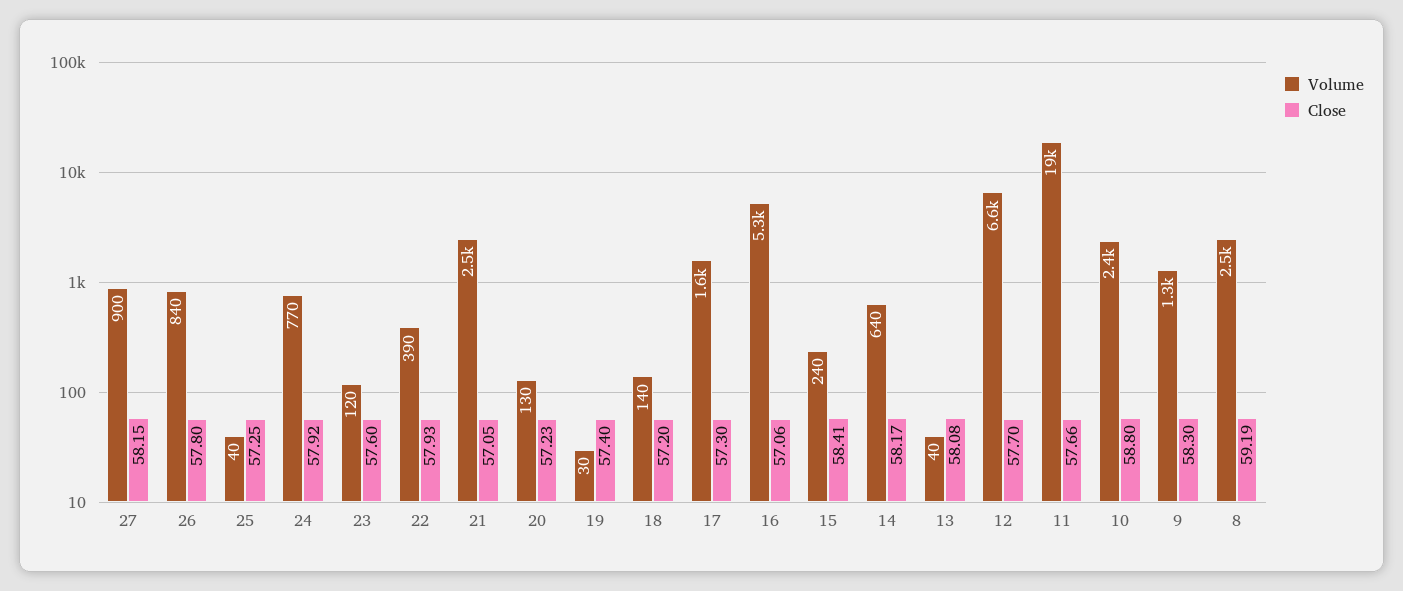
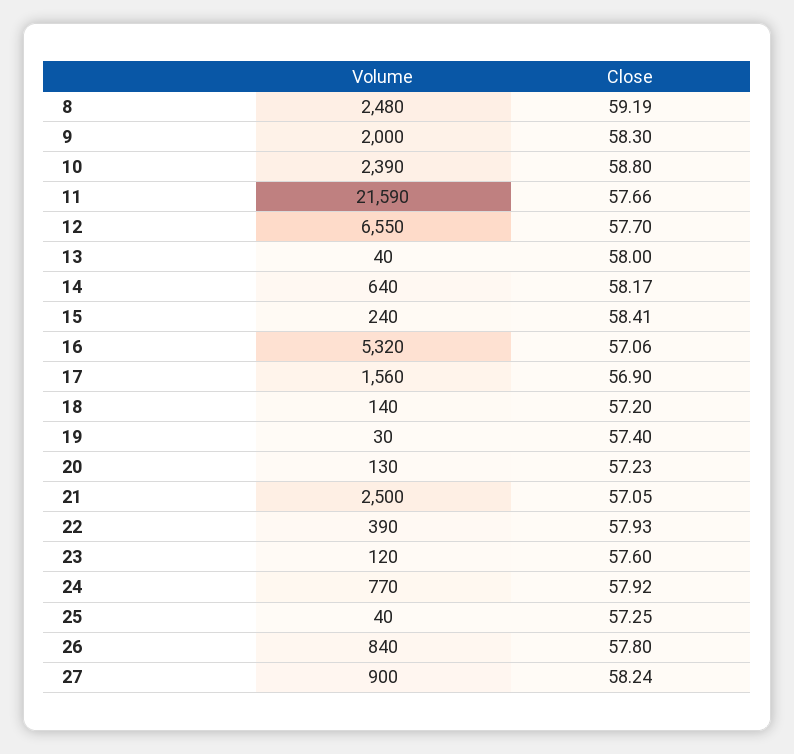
  {
    "Volume": {
      "27": 900,
      "26": 840,
      "25": 40,
      "24": 770,
      "23": 120,
      "22": 390,
      "21": 2500,
      "20": 130,
      "19": 30,
      "18": 140,
      "17": 1560,
      "16": 5320,
      "15": 240,
      "14": 640,
      "13": 40,
      "12": 6550,
-     "11": 19000,
+     "11": 21590,
      "10": 2390,
-     "9": 1300,
+     "9": 2000,
      "8": 2480
    },
    "Close": {
-     "27": 58.15,
+     "27": 58.24,
      "26": 57.8,
      "25": 57.25,
      "24": 57.92,
      "23": 57.6,
      "22": 57.93,
      "21": 57.05,
      "20": 57.23,
      "19": 57.4,
      "18": 57.2,
-     "17": 57.3,
+     "17": 56.9,
      "16": 57.06,
      "15": 58.41,
      "14": 58.17,
-     "13": 58.08,
+     "13": 58,
      "12": 57.7,
      "11": 57.66,
      "10": 58.8,
      "9": 58.3,
      "8": 59.19
    }
  }

